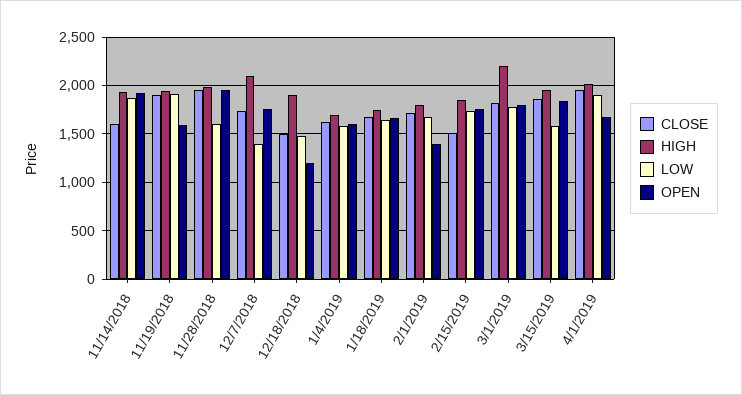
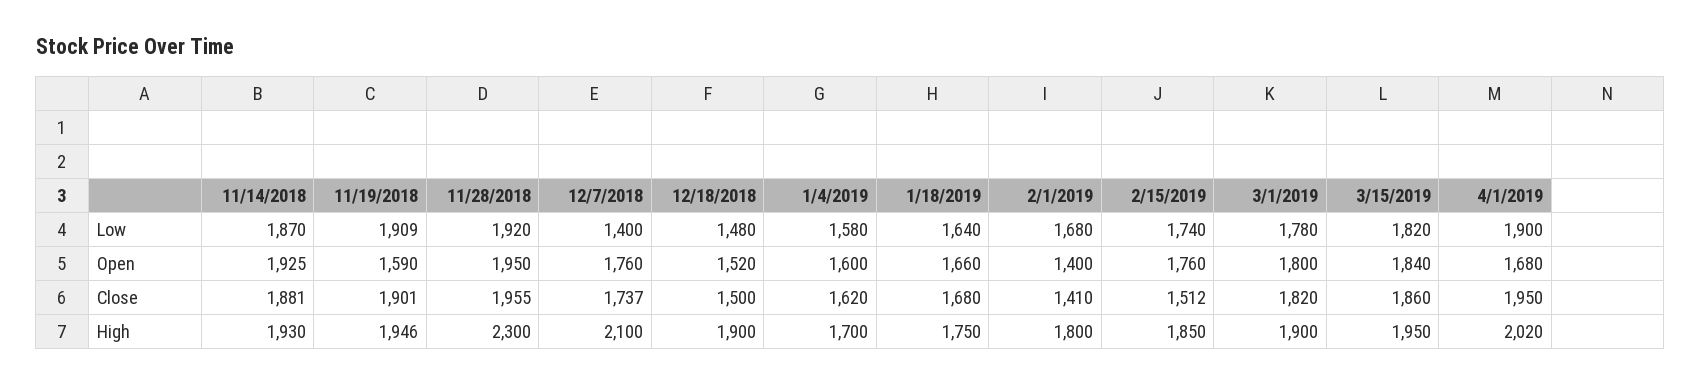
  {
    "CLOSE": {
-     "11/14/2018": 1600,
+     "11/14/2018": 1881,
      "11/19/2018": 1901,
      "11/28/2018": 1955,
      "12/7/2018": 1737,
      "12/18/2018": 1500,
      "1/4/2019": 1620,
      "1/18/2019": 1680,
-     "2/1/2019": 1700,
+     "2/1/2019": 1410,
      "2/15/2019": 1512,
      "3/1/2019": 1820,
      "3/15/2019": 1860,
      "4/1/2019": 1950
    },
    "HIGH": {
      "11/14/2018": 1930,
      "11/19/2018": 1946,
-     "11/28/2018": 2000,
+     "11/28/2018": 2300,
      "12/7/2018": 2100,
      "12/18/2018": 1900,
      "1/4/2019": 1700,
      "1/18/2019": 1750,
      "2/1/2019": 1800,
      "2/15/2019": 1850,
-     "3/1/2019": 2200,
+     "3/1/2019": 1900,
      "3/15/2019": 1950,
      "4/1/2019": 2020
    },
    "LOW": {
      "11/14/2018": 1870,
      "11/19/2018": 1909,
-     "11/28/2018": 1600,
+     "11/28/2018": 1920,
      "12/7/2018": 1400,
      "12/18/2018": 1480,
      "1/4/2019": 1580,
      "1/18/2019": 1640,
      "2/1/2019": 1680,
      "2/15/2019": 1740,
      "3/1/2019": 1780,
-     "3/15/2019": 1600,
+     "3/15/2019": 1820,
      "4/1/2019": 1900
    },
    "OPEN": {
      "11/14/2018": 1925,
      "11/19/2018": 1590,
      "11/28/2018": 1950,
      "12/7/2018": 1760,
-     "12/18/2018": 1200,
+     "12/18/2018": 1520,
      "1/4/2019": 1600,
      "1/18/2019": 1660,
      "2/1/2019": 1400,
      "2/15/2019": 1760,
      "3/1/2019": 1800,
      "3/15/2019": 1840,
      "4/1/2019": 1680
    }
  }

